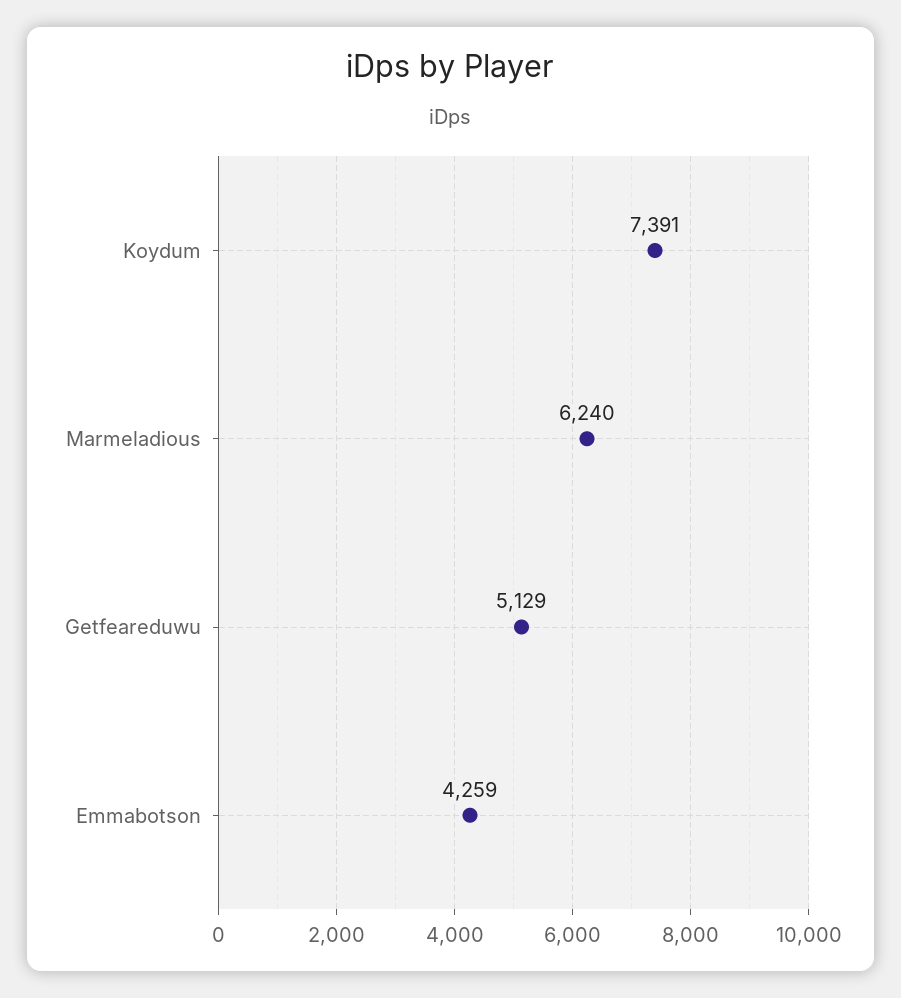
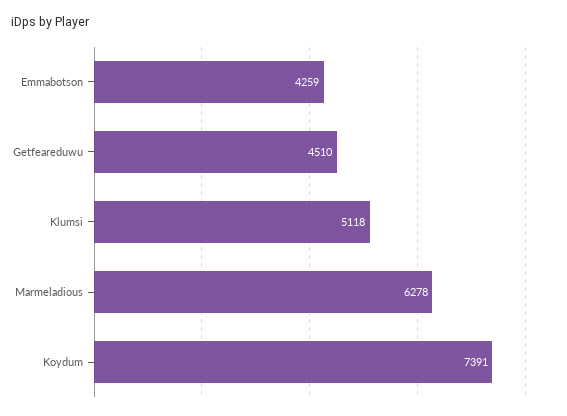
  {
    "Koydum": 7391,
-   "Marmeladious": 6240,
+   "Marmeladious": 6278,
-   "Getfeareduwu": 5129,
+   "Getfeareduwu": 4510,
-   "Emmabotson": 4259
+   "Emmabotson": 4259,
+   "Klumsi": 5118
  }

